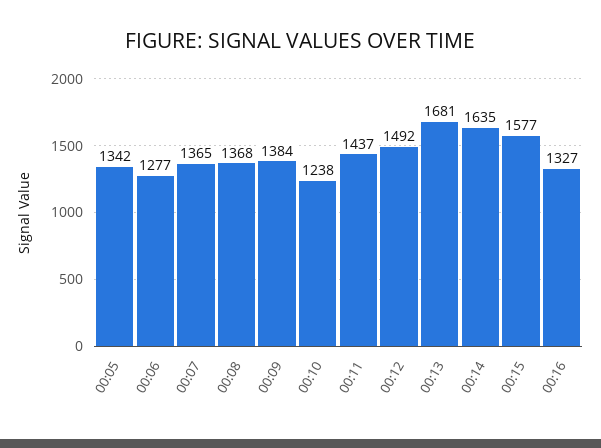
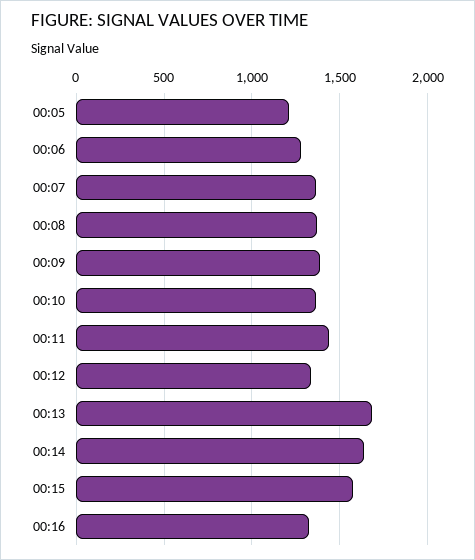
  {
-   "00:05": 1342,
+   "00:05": 1200,
    "00:06": 1277,
    "00:07": 1365,
    "00:08": 1368,
    "00:09": 1384,
-   "00:10": 1238,
+   "00:10": 1350,
    "00:11": 1437,
-   "00:12": 1492,
+   "00:12": 1350,
    "00:13": 1681,
    "00:14": 1635,
    "00:15": 1577,
    "00:16": 1327
  }

